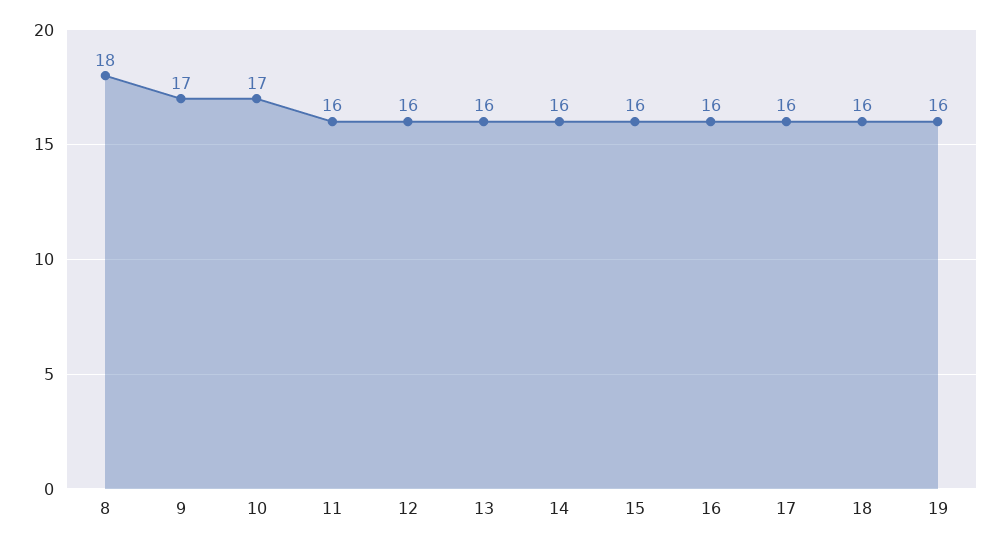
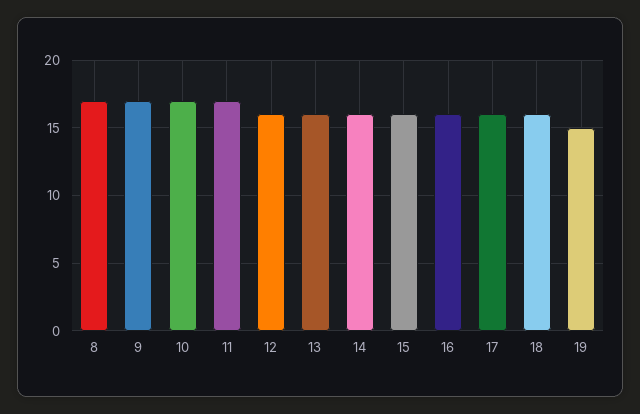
  {
-   "8": 18,
+   "8": 17,
    "9": 17,
    "10": 17,
-   "11": 16,
+   "11": 17,
    "12": 16,
    "13": 16,
    "14": 16,
    "15": 16,
    "16": 16,
    "17": 16,
    "18": 16,
-   "19": 16
+   "19": 15
  }

